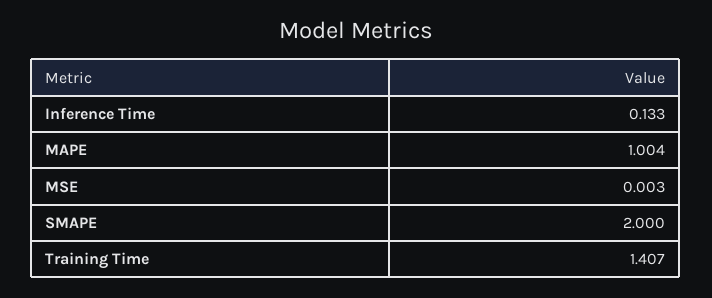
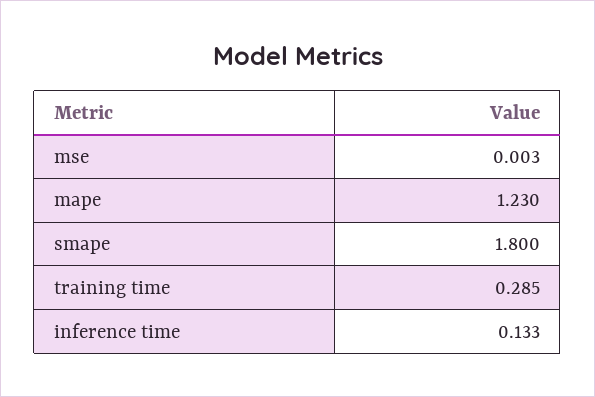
  {
    "Inference Time": 0.133,
-   "MAPE": 1.004,
+   "MAPE": 1.23,
    "MSE": 0.003,
-   "SMAPE": 2,
+   "SMAPE": 1.8,
-   "Training Time": 1.407
+   "Training Time": 0.285
  }

